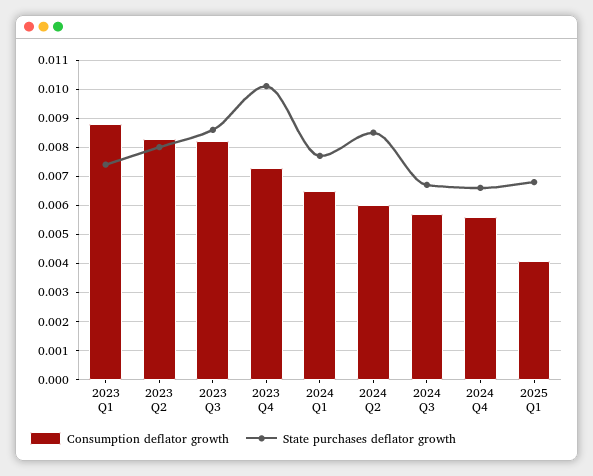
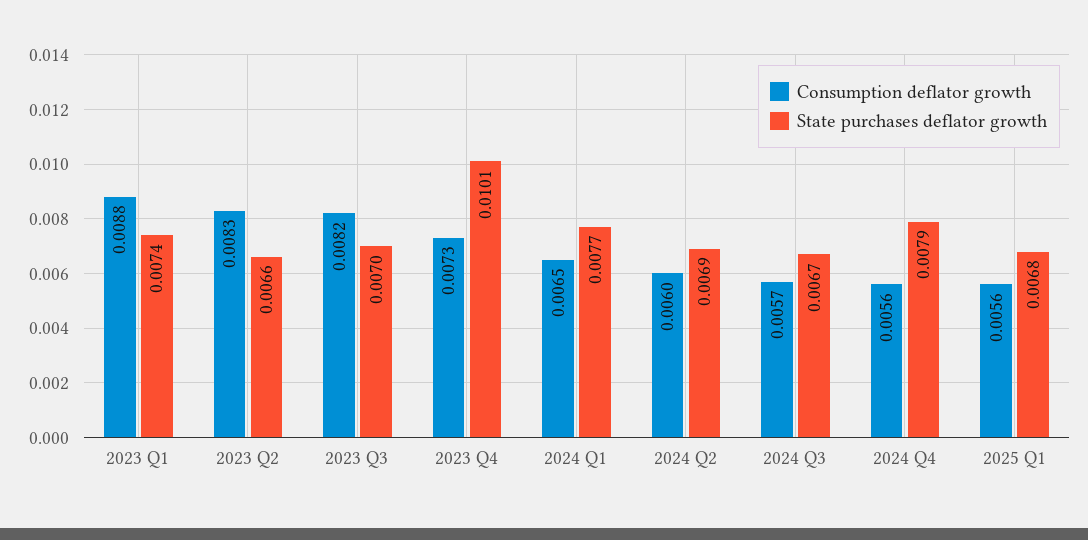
  {
    "Consumption deflator growth": {
      "2023 Q1": 0.0088,
      "2023 Q2": 0.0083,
      "2023 Q3": 0.0082,
      "2023 Q4": 0.0073,
      "2024 Q1": 0.0065,
      "2024 Q2": 0.006,
      "2024 Q3": 0.0057,
      "2024 Q4": 0.0056,
-     "2025 Q1": 0.004
+     "2025 Q1": 0.0056
    },
    "State purchases deflator growth": {
      "2023 Q1": 0.0074,
-     "2023 Q2": 0.008,
+     "2023 Q2": 0.0066,
-     "2023 Q3": 0.0085,
+     "2023 Q3": 0.007,
      "2023 Q4": 0.0101,
      "2024 Q1": 0.0077,
-     "2024 Q2": 0.0085,
+     "2024 Q2": 0.0069,
      "2024 Q3": 0.0067,
-     "2024 Q4": 0.0065,
+     "2024 Q4": 0.0079,
      "2025 Q1": 0.0068
    }
  }

